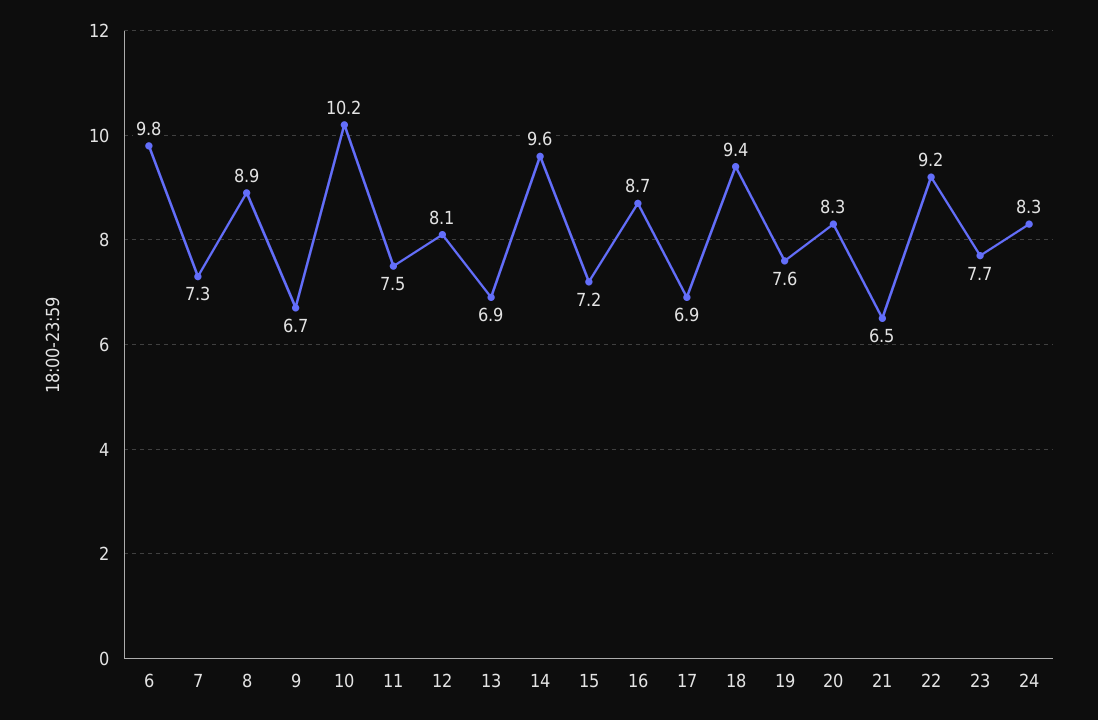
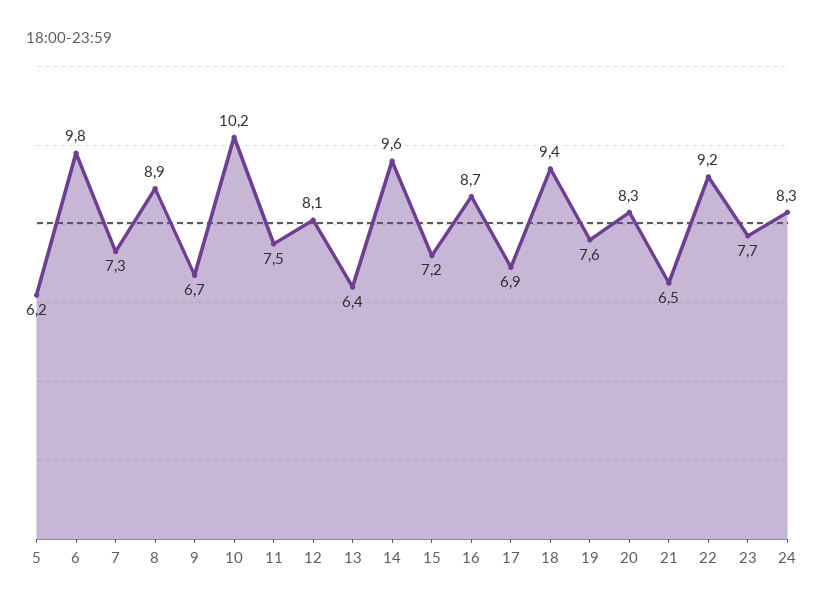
  {
    "6": 9.8,
    "7": 7.3,
    "8": 8.9,
    "9": 6.7,
    "10": 10.2,
    "11": 7.5,
    "12": 8.1,
-   "13": 6.9,
+   "13": 6.4,
    "14": 9.6,
    "15": 7.2,
    "16": 8.7,
    "17": 6.9,
    "18": 9.4,
    "19": 7.6,
    "20": 8.3,
    "21": 6.5,
    "22": 9.2,
    "23": 7.7,
-   "24": 8.3
+   "24": 8.3,
+   "5": 6.2
  }

